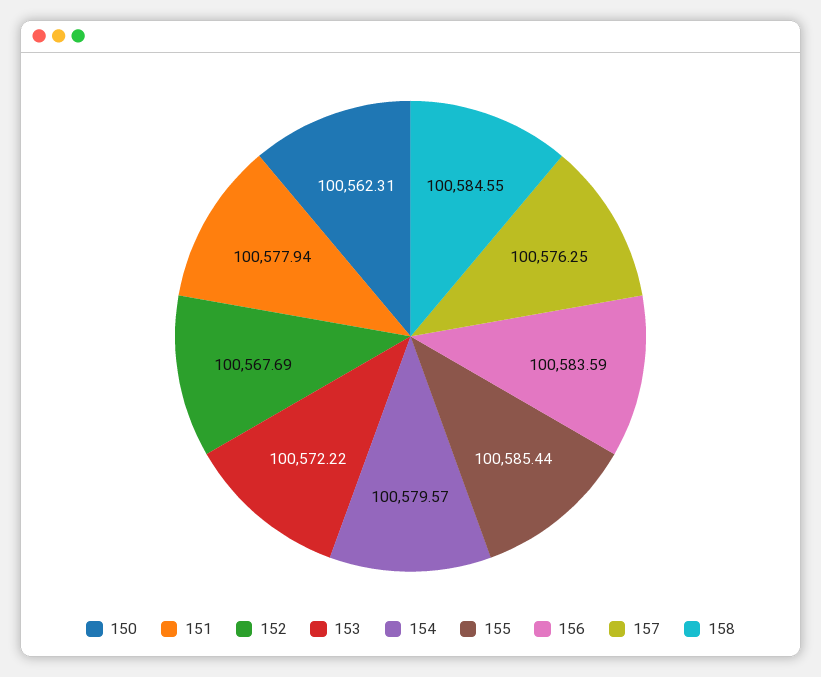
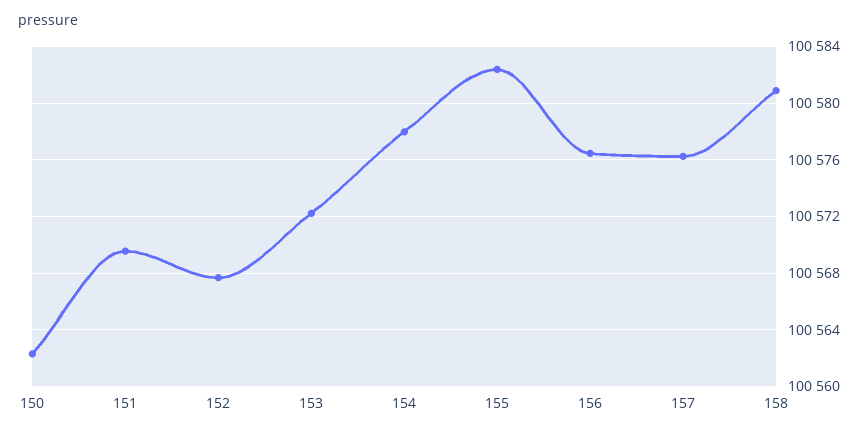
  {
    "150": 100562.31,
-   "151": 100577.94,
+   "151": 100569.5,
    "152": 100567.69,
    "153": 100572.22,
-   "154": 100579.57,
+   "154": 100578,
-   "155": 100585.44,
+   "155": 100582.5,
-   "156": 100583.59,
+   "156": 100576.5,
    "157": 100576.25,
-   "158": 100584.55
+   "158": 100581
  }

